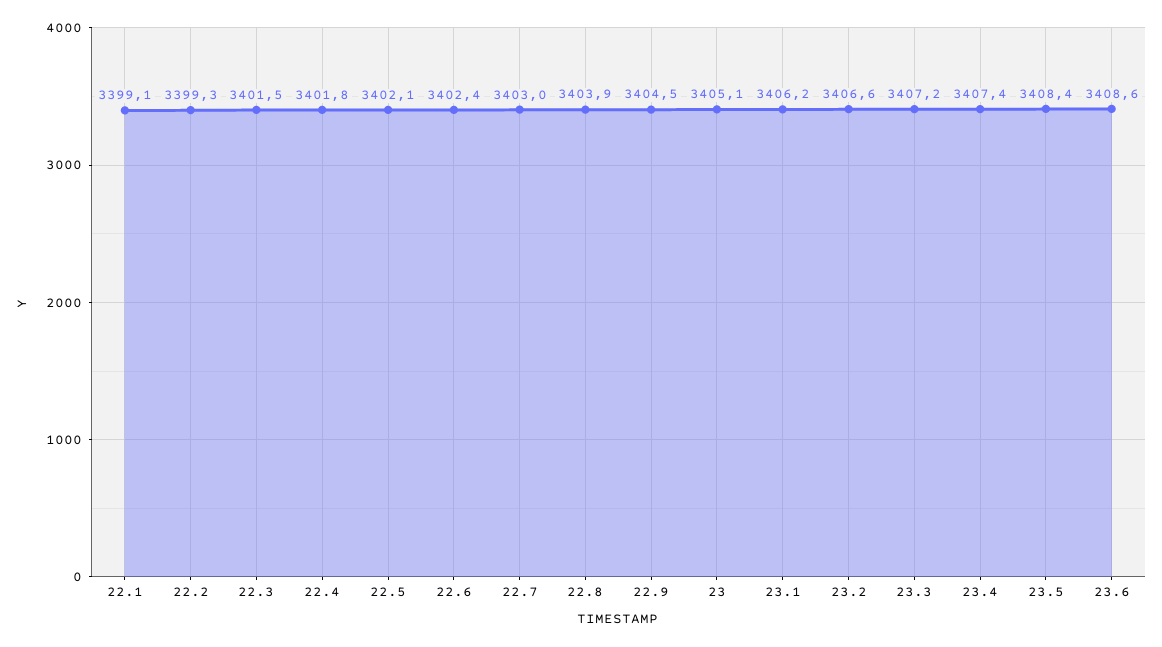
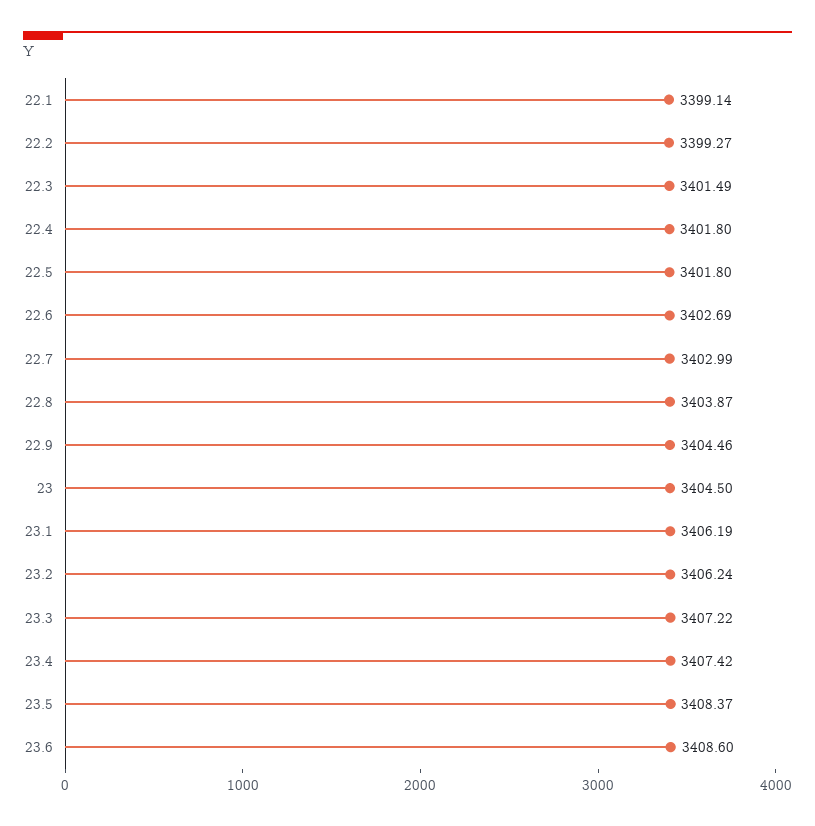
  {
    "22.1": 3399.14,
    "22.2": 3399.27,
    "22.3": 3401.49,
    "22.4": 3401.8,
-   "22.5": 3402.1,
+   "22.5": 3401.8,
-   "22.6": 3402.4,
+   "22.6": 3402.69,
    "22.7": 3402.99,
    "22.8": 3403.87,
    "22.9": 3404.46,
-   "23": 3405.1,
+   "23": 3404.5,
    "23.1": 3406.19,
-   "23.2": 3406.6,
+   "23.2": 3406.24,
    "23.3": 3407.22,
    "23.4": 3407.42,
    "23.5": 3408.37,
    "23.6": 3408.6
  }

